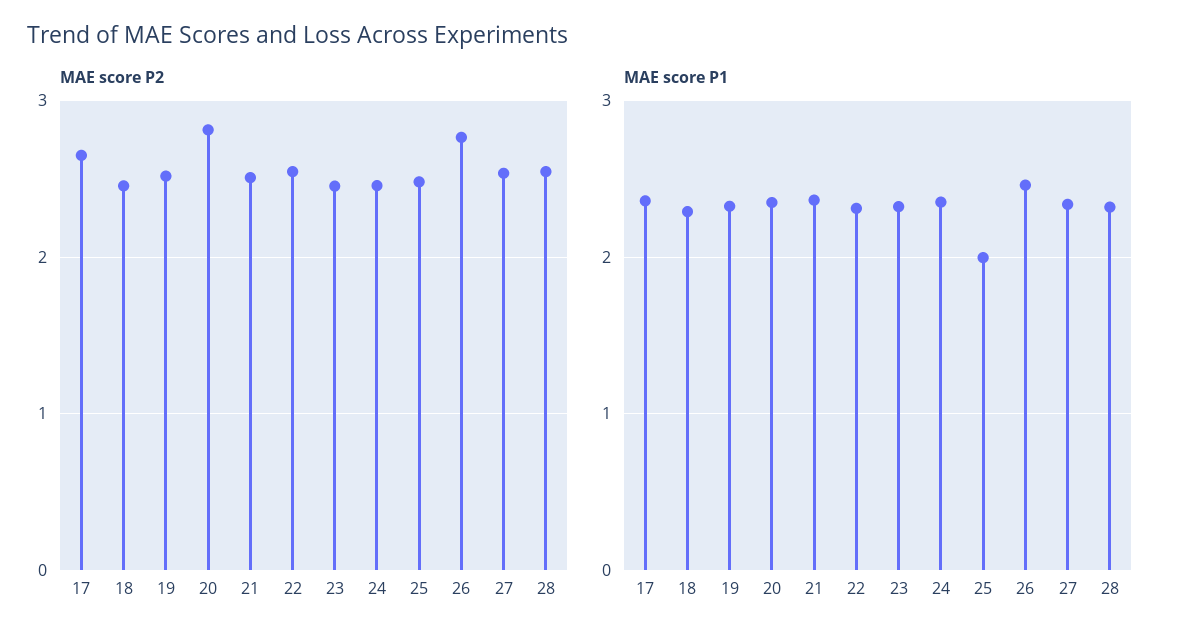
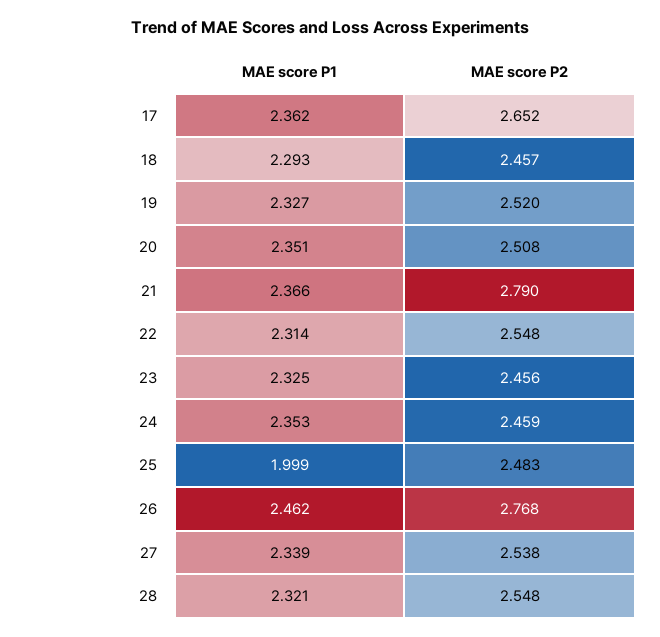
  {
    "MAE score P2": {
      "17": 2.652,
      "18": 2.457,
      "19": 2.52,
-     "20": 2.8,
+     "20": 2.508,
-     "21": 2.5,
+     "21": 2.79,
      "22": 2.548,
      "23": 2.456,
      "24": 2.459,
      "25": 2.483,
      "26": 2.768,
      "27": 2.538,
      "28": 2.548
    },
    "MAE score P1": {
      "17": 2.362,
      "18": 2.293,
      "19": 2.327,
      "20": 2.351,
      "21": 2.366,
      "22": 2.314,
      "23": 2.325,
      "24": 2.353,
      "25": 1.999,
      "26": 2.462,
      "27": 2.339,
      "28": 2.321
    }
  }

